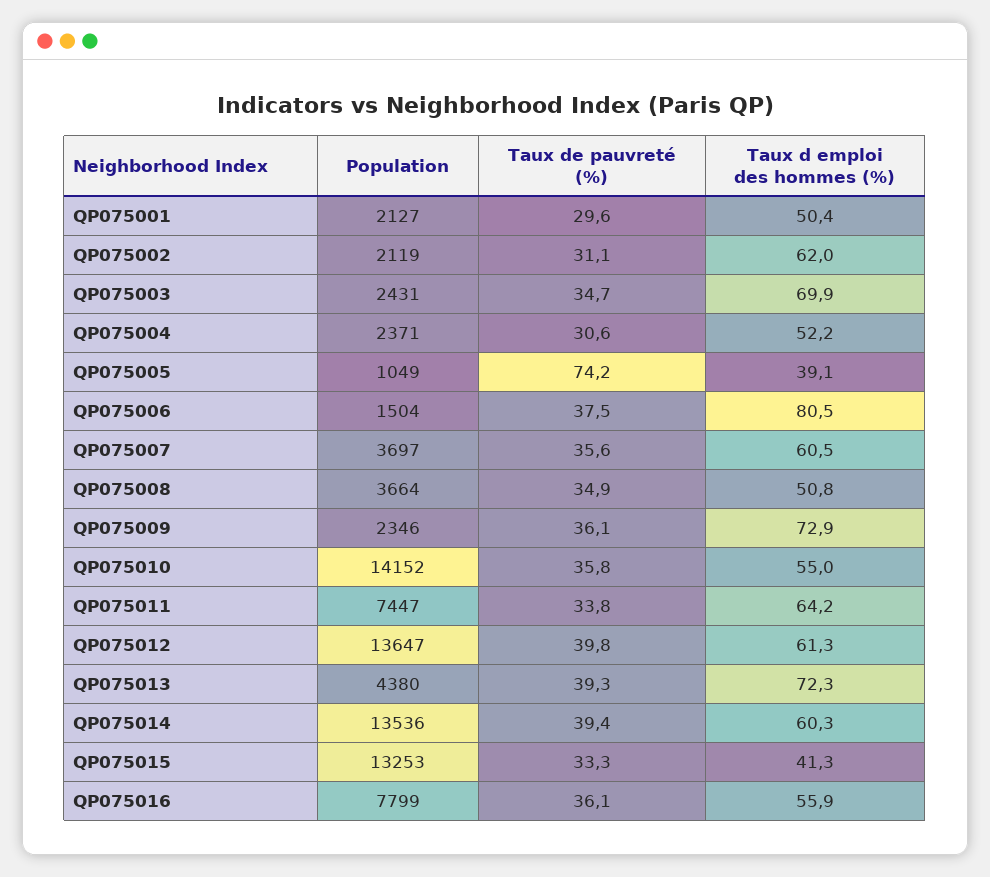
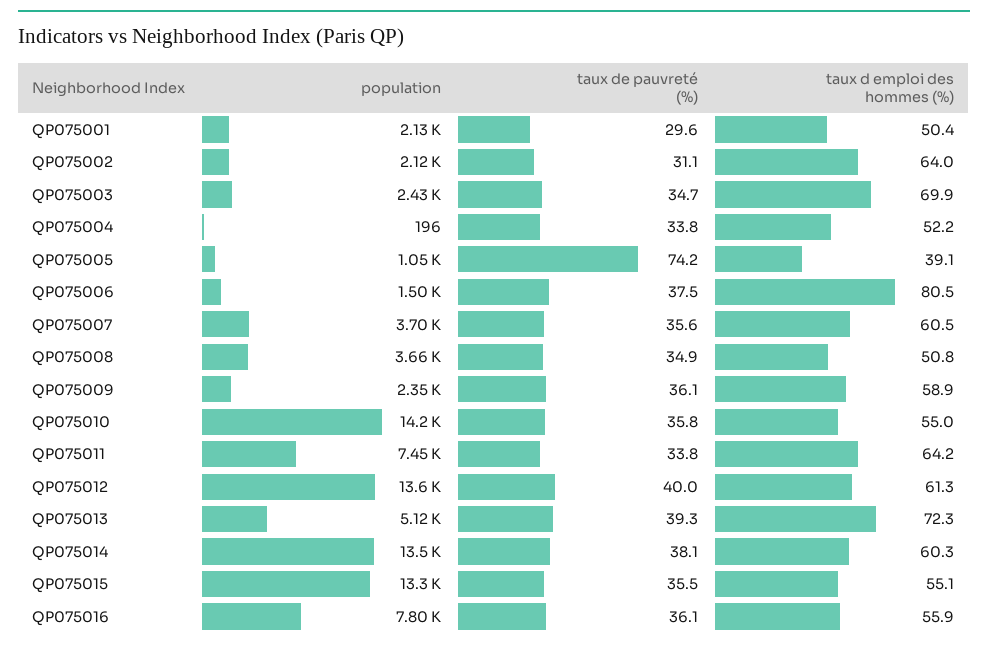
  {
    "Population": {
      "QP075001": 2127,
      "QP075002": 2119,
      "QP075003": 2431,
-     "QP075004": 2371,
+     "QP075004": 196,
      "QP075005": 1049,
      "QP075006": 1504,
      "QP075007": 3697,
      "QP075008": 3664,
      "QP075009": 2346,
      "QP075010": 14152,
      "QP075011": 7447,
      "QP075012": 13647,
-     "QP075013": 4380,
+     "QP075013": 5120,
      "QP075014": 13536,
      "QP075015": 13253,
      "QP075016": 7799
    },
    "Taux de pauvreté (%)": {
      "QP075001": 29.6,
      "QP075002": 31.1,
      "QP075003": 34.7,
-     "QP075004": 30.6,
+     "QP075004": 33.8,
      "QP075005": 74.2,
      "QP075006": 37.5,
      "QP075007": 35.6,
      "QP075008": 34.9,
      "QP075009": 36.1,
      "QP075010": 35.8,
      "QP075011": 33.8,
-     "QP075012": 39.8,
+     "QP075012": 40,
      "QP075013": 39.3,
-     "QP075014": 39.4,
+     "QP075014": 38.1,
-     "QP075015": 33.3,
+     "QP075015": 35.5,
      "QP075016": 36.1
    },
    "Taux d emploi des hommes (%)": {
      "QP075001": 50.4,
-     "QP075002": 62,
+     "QP075002": 64,
      "QP075003": 69.9,
      "QP075004": 52.2,
      "QP075005": 39.1,
      "QP075006": 80.5,
      "QP075007": 60.5,
      "QP075008": 50.8,
-     "QP075009": 72.9,
+     "QP075009": 58.9,
      "QP075010": 55,
      "QP075011": 64.2,
      "QP075012": 61.3,
      "QP075013": 72.3,
      "QP075014": 60.3,
-     "QP075015": 41.3,
+     "QP075015": 55.1,
      "QP075016": 55.9
    }
  }

